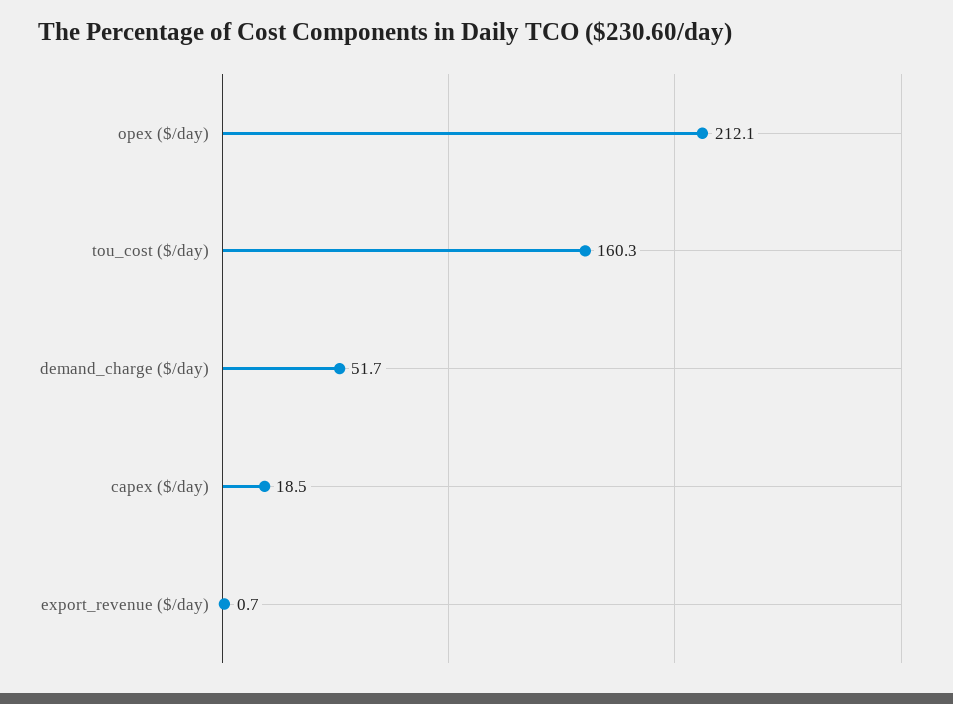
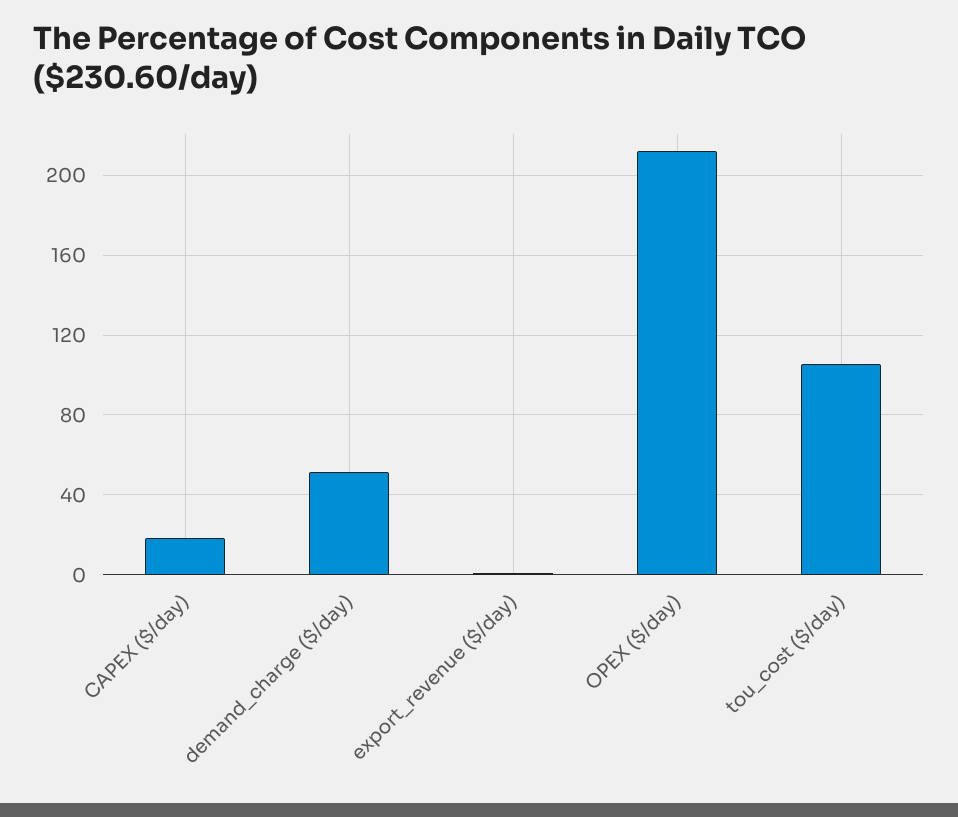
  {
    "opex ($/day)": 212.1,
-   "tou_cost ($/day)": 160.3,
+   "tou_cost ($/day)": 105,
    "demand_charge ($/day)": 51.7,
    "capex ($/day)": 18.5,
    "export_revenue ($/day)": 0.7
  }

